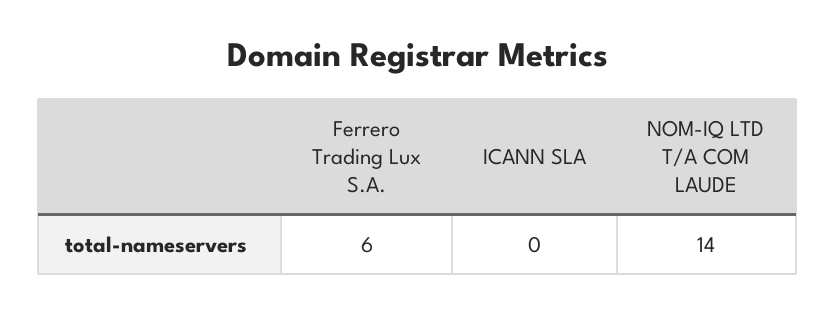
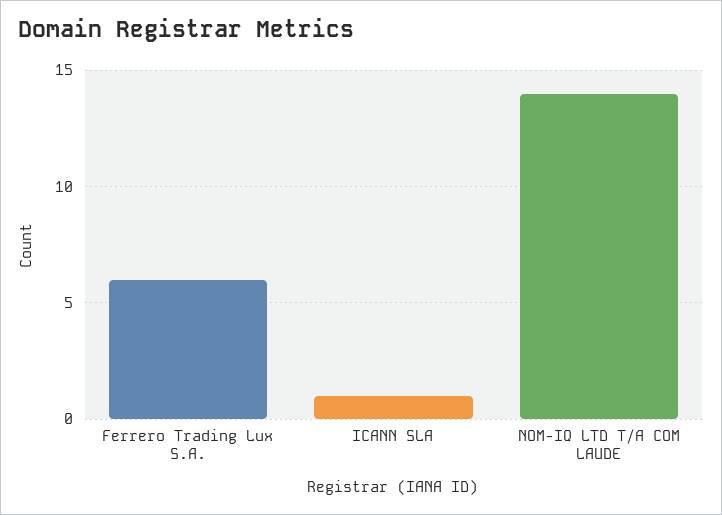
  {
    "Ferrero Trading Lux S.A.": 6,
-   "ICANN SLA": 0,
+   "ICANN SLA": 1,
    "NOM-IQ LTD T/A COM LAUDE": 14
  }

